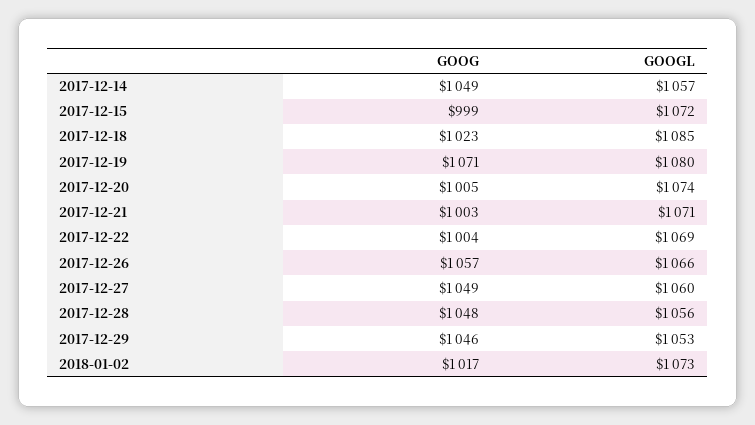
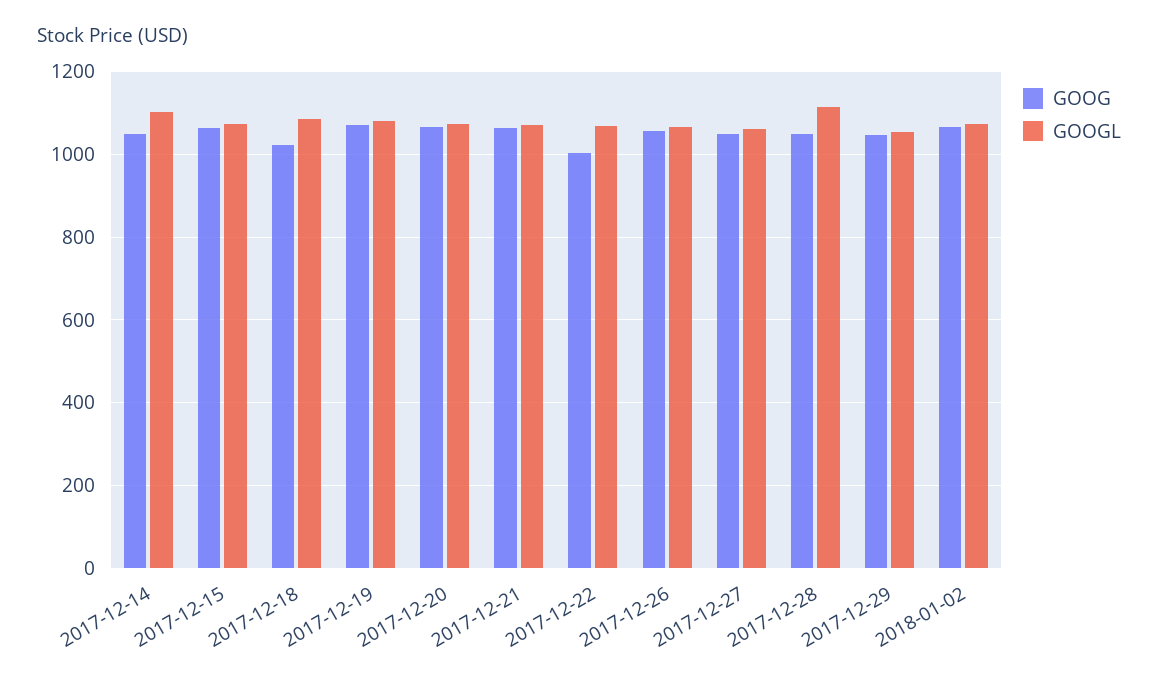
  {
    "GOOG": {
      "2017-12-14": 1049,
-     "2017-12-15": 999,
+     "2017-12-15": 1060,
      "2017-12-18": 1023,
      "2017-12-19": 1071,
-     "2017-12-20": 1005,
+     "2017-12-20": 1060,
-     "2017-12-21": 1003,
+     "2017-12-21": 1060,
      "2017-12-22": 1004,
      "2017-12-26": 1057,
      "2017-12-27": 1049,
      "2017-12-28": 1048,
      "2017-12-29": 1046,
-     "2018-01-02": 1017
+     "2018-01-02": 1060
    },
    "GOOGL": {
-     "2017-12-14": 1057,
+     "2017-12-14": 1100,
      "2017-12-15": 1072,
      "2017-12-18": 1085,
      "2017-12-19": 1080,
      "2017-12-20": 1074,
      "2017-12-21": 1071,
      "2017-12-22": 1069,
      "2017-12-26": 1066,
      "2017-12-27": 1060,
-     "2017-12-28": 1056,
+     "2017-12-28": 1120,
      "2017-12-29": 1053,
      "2018-01-02": 1073
    }
  }

